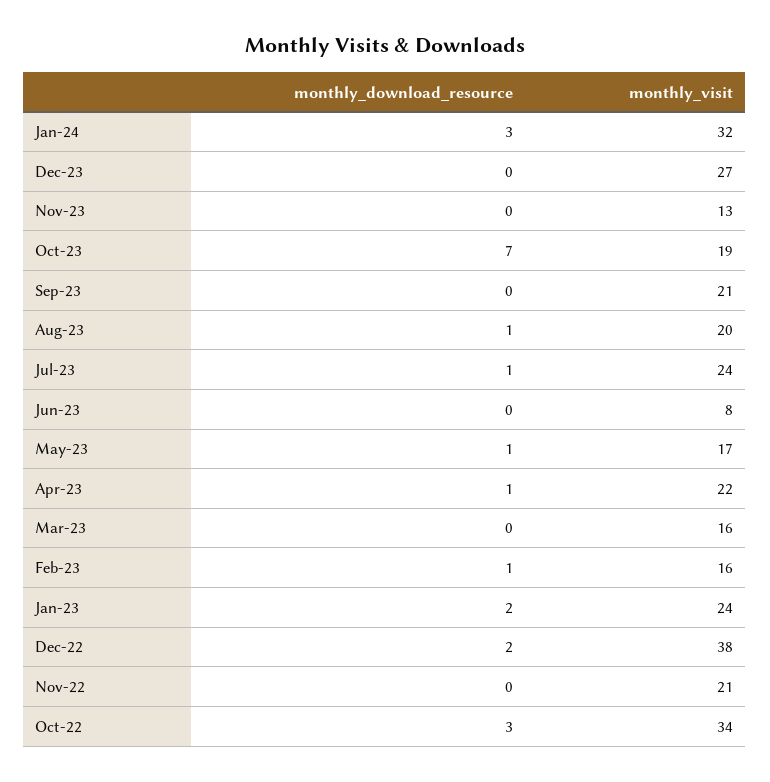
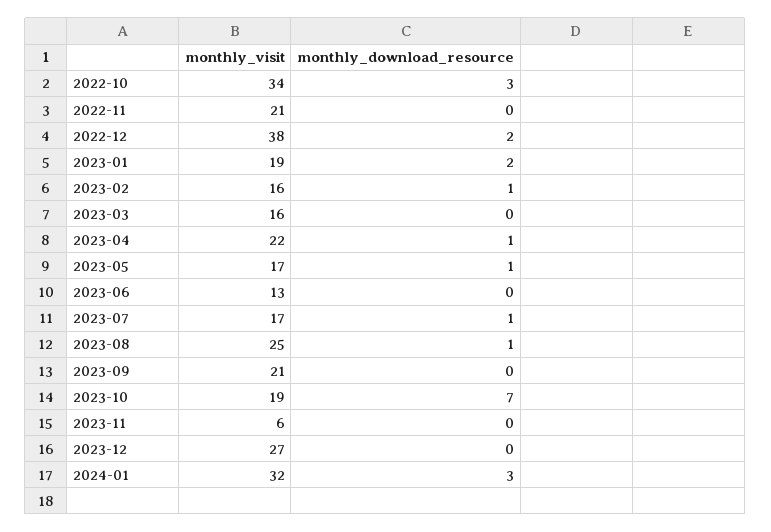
  {
    "monthly_download_resource": {
      "Jan-24": 3,
      "Dec-23": 0,
      "Nov-23": 0,
      "Oct-23": 7,
      "Sep-23": 0,
      "Aug-23": 1,
      "Jul-23": 1,
      "Jun-23": 0,
      "May-23": 1,
      "Apr-23": 1,
      "Mar-23": 0,
      "Feb-23": 1,
      "Jan-23": 2,
      "Dec-22": 2,
      "Nov-22": 0,
      "Oct-22": 3
    },
    "monthly_visit": {
      "Jan-24": 32,
      "Dec-23": 27,
-     "Nov-23": 13,
+     "Nov-23": 6,
      "Oct-23": 19,
      "Sep-23": 21,
-     "Aug-23": 20,
+     "Aug-23": 25,
-     "Jul-23": 24,
+     "Jul-23": 17,
-     "Jun-23": 8,
+     "Jun-23": 13,
      "May-23": 17,
      "Apr-23": 22,
      "Mar-23": 16,
      "Feb-23": 16,
-     "Jan-23": 24,
+     "Jan-23": 19,
      "Dec-22": 38,
      "Nov-22": 21,
      "Oct-22": 34
    }
  }

